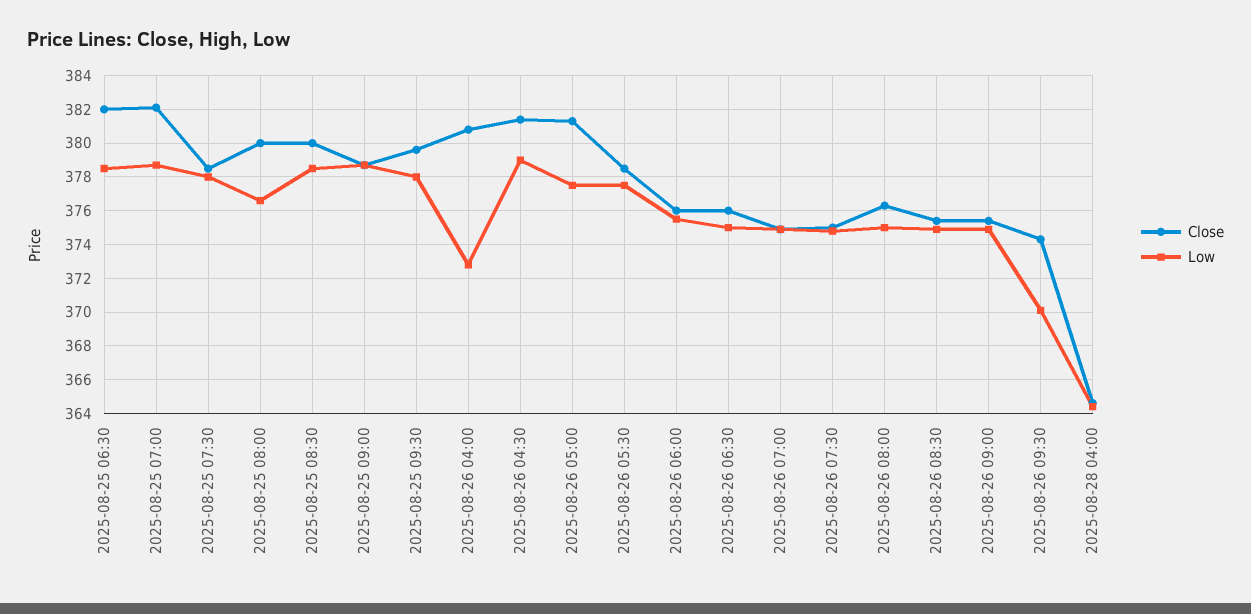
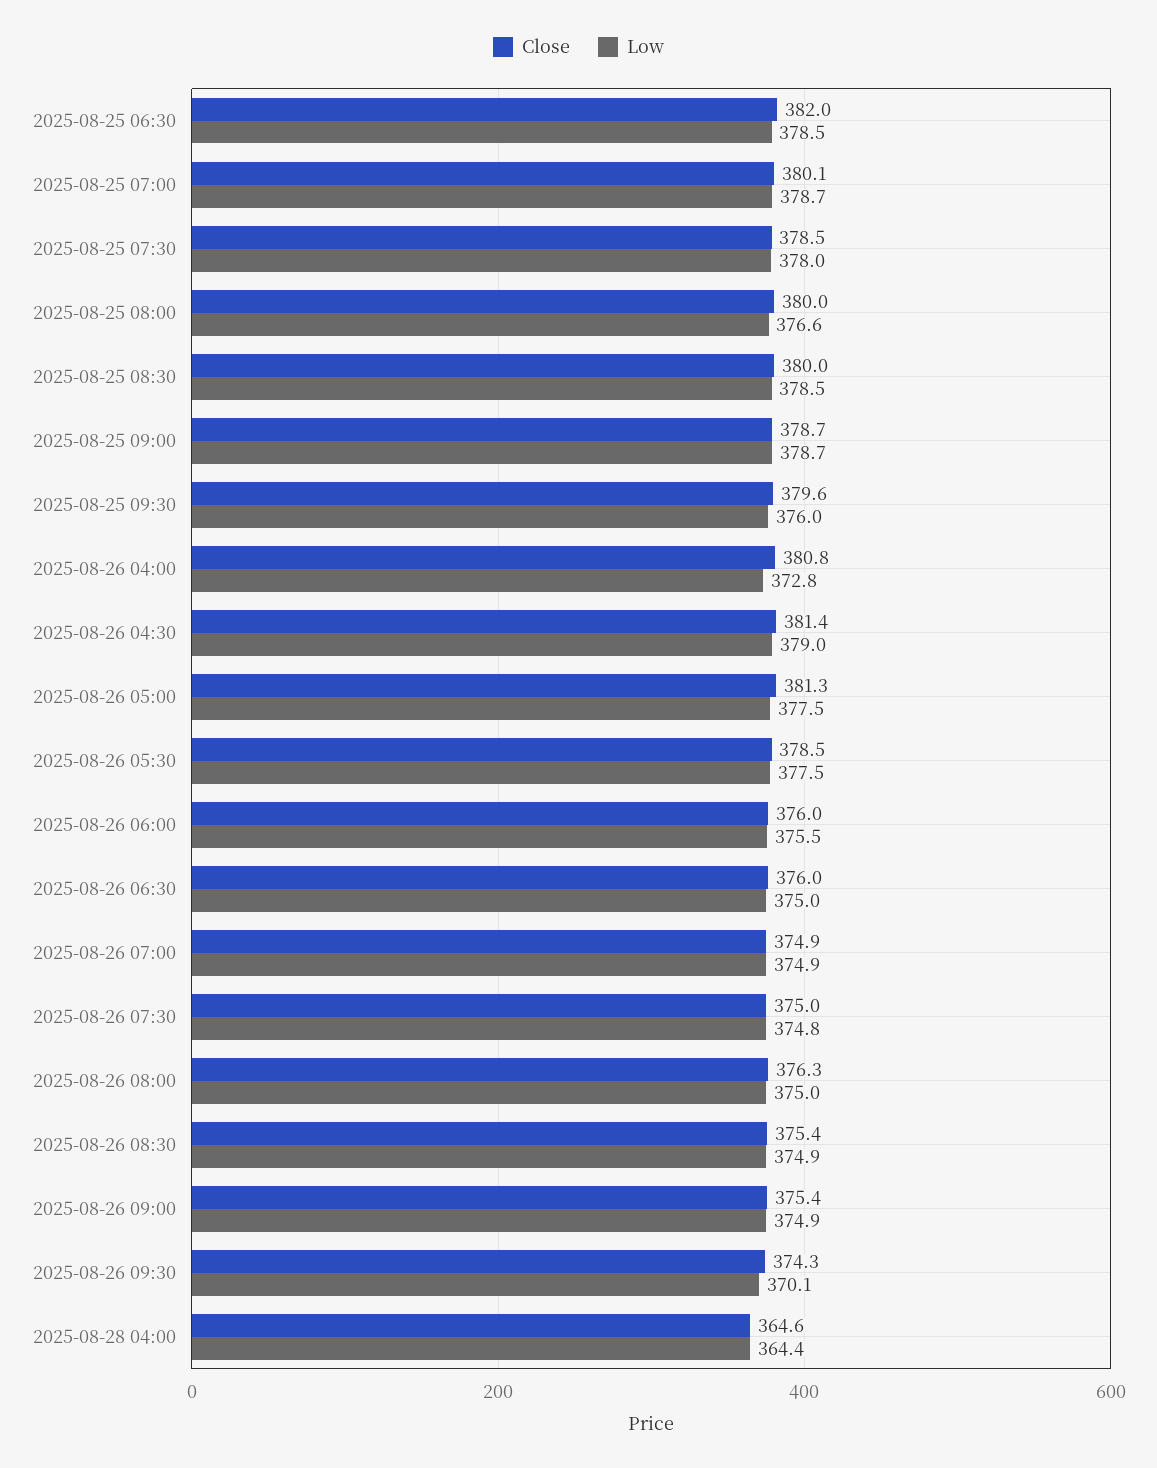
  {
    "Close": {
      "2025-08-25 06:30": 382,
-     "2025-08-25 07:00": 382,
+     "2025-08-25 07:00": 380.1,
      "2025-08-25 07:30": 378.5,
      "2025-08-25 08:00": 380,
      "2025-08-25 08:30": 380,
      "2025-08-25 09:00": 378.7,
      "2025-08-25 09:30": 379.6,
      "2025-08-26 04:00": 380.8,
      "2025-08-26 04:30": 381.4,
      "2025-08-26 05:00": 381.3,
      "2025-08-26 05:30": 378.5,
      "2025-08-26 06:00": 376,
      "2025-08-26 06:30": 376,
      "2025-08-26 07:00": 374.9,
      "2025-08-26 07:30": 375,
      "2025-08-26 08:00": 376.3,
      "2025-08-26 08:30": 375.4,
      "2025-08-26 09:00": 375.4,
      "2025-08-26 09:30": 374.3,
      "2025-08-28 04:00": 364.6
    },
    "Low": {
      "2025-08-25 06:30": 378.5,
      "2025-08-25 07:00": 378.7,
      "2025-08-25 07:30": 378,
      "2025-08-25 08:00": 376.6,
      "2025-08-25 08:30": 378.5,
      "2025-08-25 09:00": 378.7,
-     "2025-08-25 09:30": 378,
+     "2025-08-25 09:30": 376,
      "2025-08-26 04:00": 372.8,
      "2025-08-26 04:30": 379,
      "2025-08-26 05:00": 377.5,
      "2025-08-26 05:30": 377.5,
      "2025-08-26 06:00": 375.5,
      "2025-08-26 06:30": 375,
      "2025-08-26 07:00": 374.9,
      "2025-08-26 07:30": 374.8,
      "2025-08-26 08:00": 375,
      "2025-08-26 08:30": 374.9,
      "2025-08-26 09:00": 374.9,
      "2025-08-26 09:30": 370.1,
      "2025-08-28 04:00": 364.4
    }
  }

